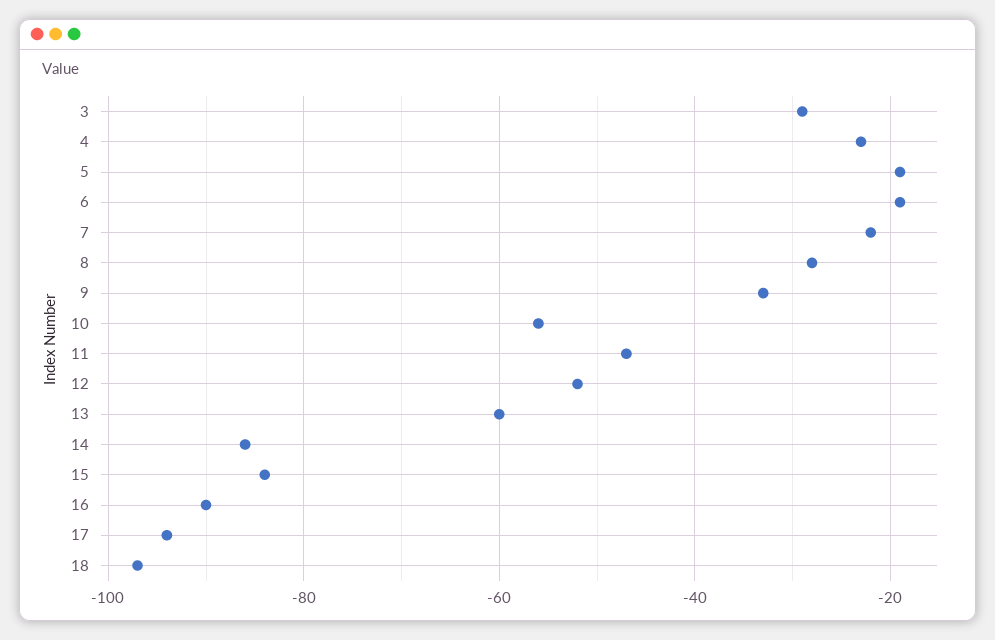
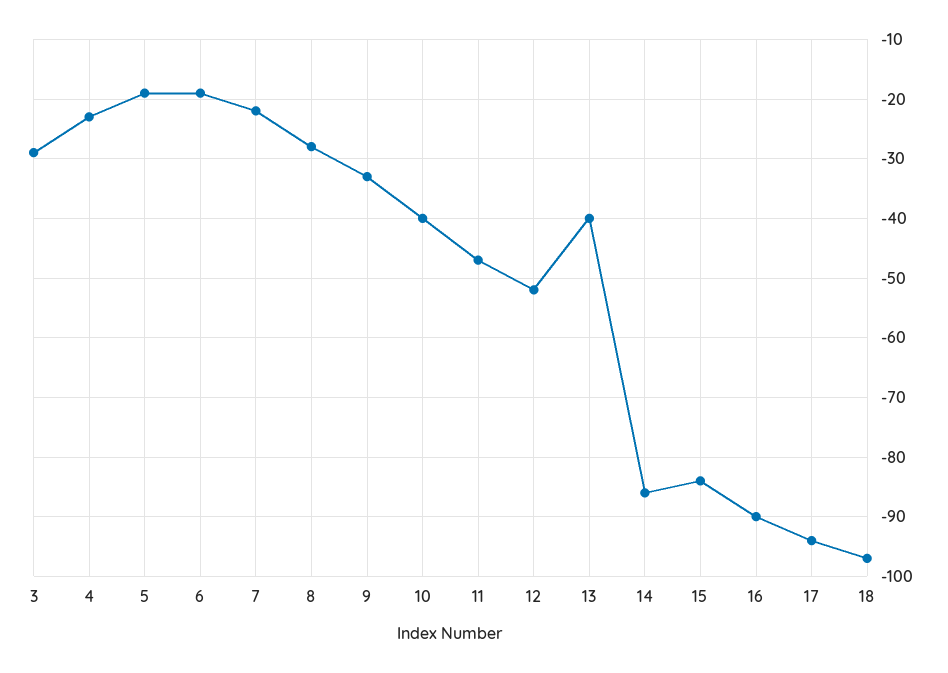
  {
    "3": -30,
    "4": -25,
    "5": -20,
    "6": -20,
    "7": -20,
    "8": -30,
    "9": -35,
-   "10": -55,
+   "10": -40,
    "11": -45,
    "12": -50,
-   "13": -60,
+   "13": -40,
    "14": -85,
    "15": -85,
    "16": -90,
    "17": -95,
    "18": -95
  }

